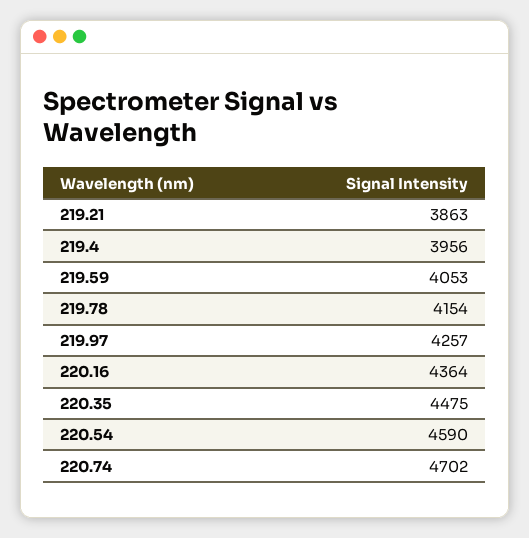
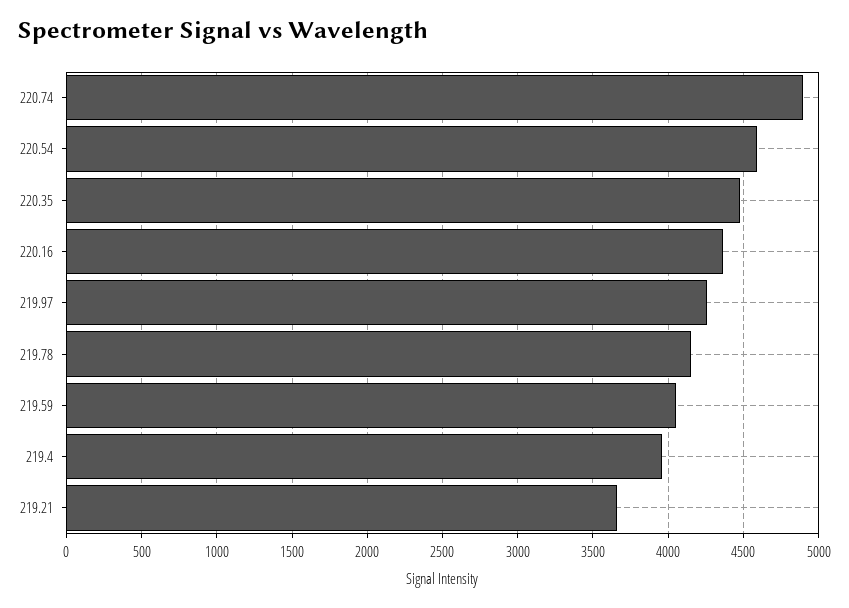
  {
-   "219.21": 3863,
+   "219.21": 3650,
    "219.4": 3956,
    "219.59": 4053,
    "219.78": 4154,
    "219.97": 4257,
    "220.16": 4364,
    "220.35": 4475,
    "220.54": 4590,
-   "220.74": 4702
+   "220.74": 4900
  }

